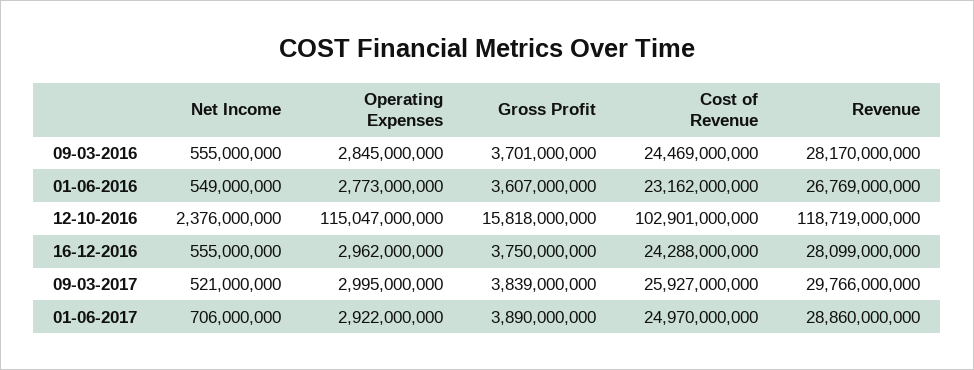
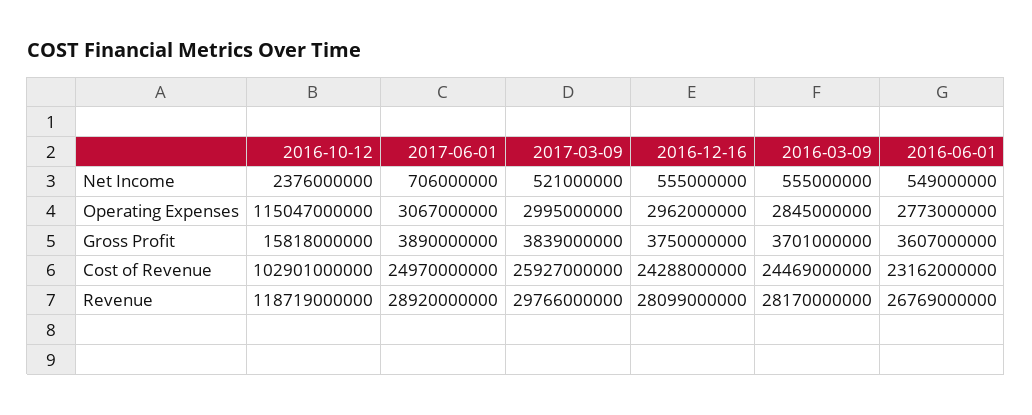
  {
    "Net Income": {
      "09-03-2016": 555000000,
      "01-06-2016": 549000000,
      "12-10-2016": 2376000000,
      "16-12-2016": 555000000,
      "09-03-2017": 521000000,
      "01-06-2017": 706000000
    },
    "Operating Expenses": {
      "09-03-2016": 2845000000,
      "01-06-2016": 2773000000,
      "12-10-2016": 115047000000,
      "16-12-2016": 2962000000,
      "09-03-2017": 2995000000,
-     "01-06-2017": 2922000000
+     "01-06-2017": 3067000000
    },
    "Gross Profit": {
      "09-03-2016": 3701000000,
      "01-06-2016": 3607000000,
      "12-10-2016": 15818000000,
      "16-12-2016": 3750000000,
      "09-03-2017": 3839000000,
      "01-06-2017": 3890000000
    },
    "Cost of Revenue": {
      "09-03-2016": 24469000000,
      "01-06-2016": 23162000000,
      "12-10-2016": 102901000000,
      "16-12-2016": 24288000000,
      "09-03-2017": 25927000000,
      "01-06-2017": 24970000000
    },
    "Revenue": {
      "09-03-2016": 28170000000,
      "01-06-2016": 26769000000,
      "12-10-2016": 118719000000,
      "16-12-2016": 28099000000,
      "09-03-2017": 29766000000,
-     "01-06-2017": 28860000000
+     "01-06-2017": 28920000000
    }
  }

